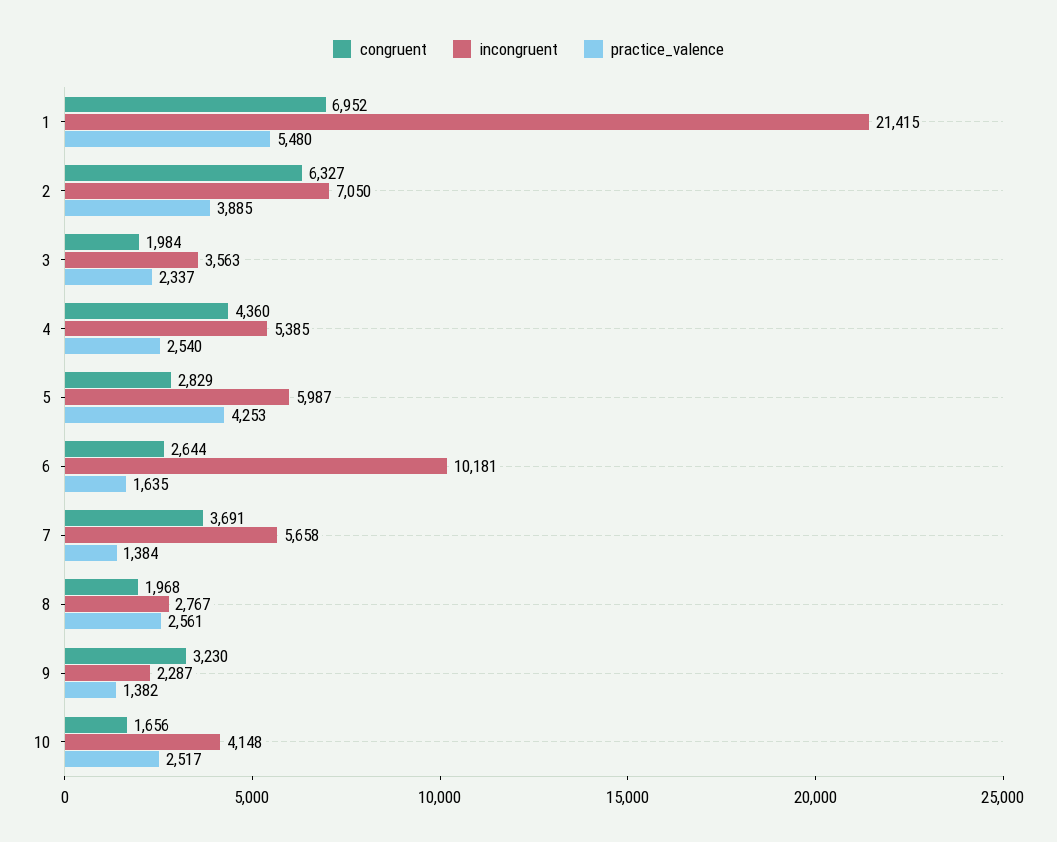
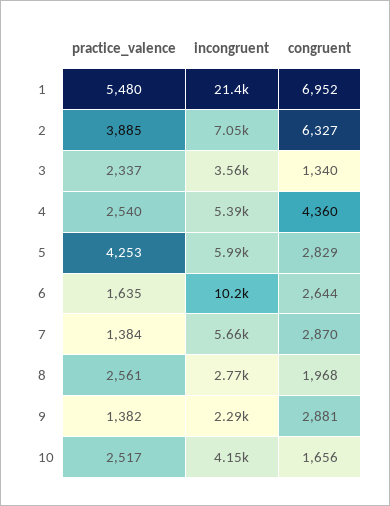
  {
    "congruent": {
      "1": 6952,
      "2": 6327,
-     "3": 1984,
+     "3": 1340,
      "4": 4360,
      "5": 2829,
      "6": 2644,
-     "7": 3691,
+     "7": 2870,
      "8": 1968,
-     "9": 3230,
+     "9": 2881,
      "10": 1656
    },
    "incongruent": {
      "1": 21415,
      "2": 7050,
      "3": 3563,
      "4": 5385,
      "5": 5987,
      "6": 10181,
      "7": 5658,
      "8": 2767,
      "9": 2287,
      "10": 4148
    },
    "practice_valence": {
      "1": 5480,
      "2": 3885,
      "3": 2337,
      "4": 2540,
      "5": 4253,
      "6": 1635,
      "7": 1384,
      "8": 2561,
      "9": 1382,
      "10": 2517
    }
  }

